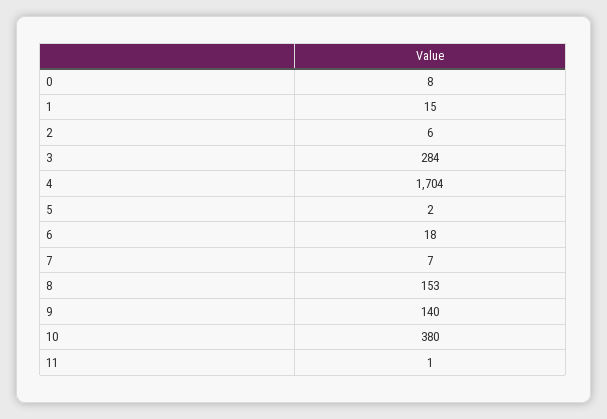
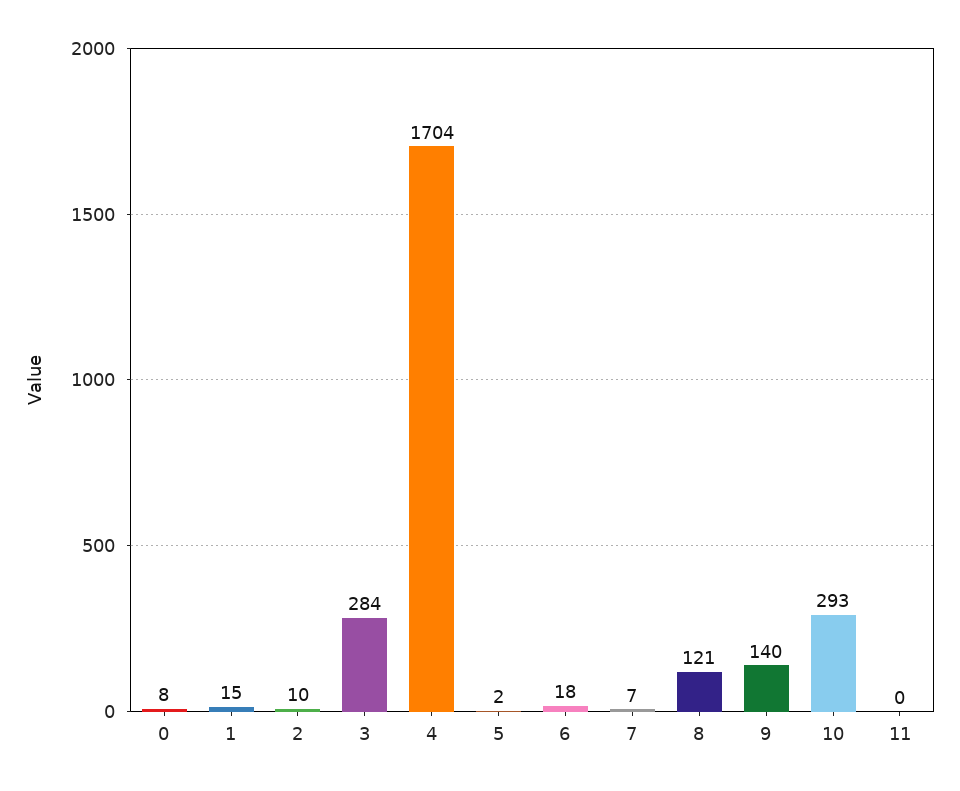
  {
    "0": 8,
    "1": 15,
-   "2": 6,
+   "2": 10,
    "3": 284,
    "4": 1704,
    "5": 2,
    "6": 18,
    "7": 7,
-   "8": 153,
+   "8": 121,
    "9": 140,
-   "10": 380,
+   "10": 293,
-   "11": 1
+   "11": 0
  }

